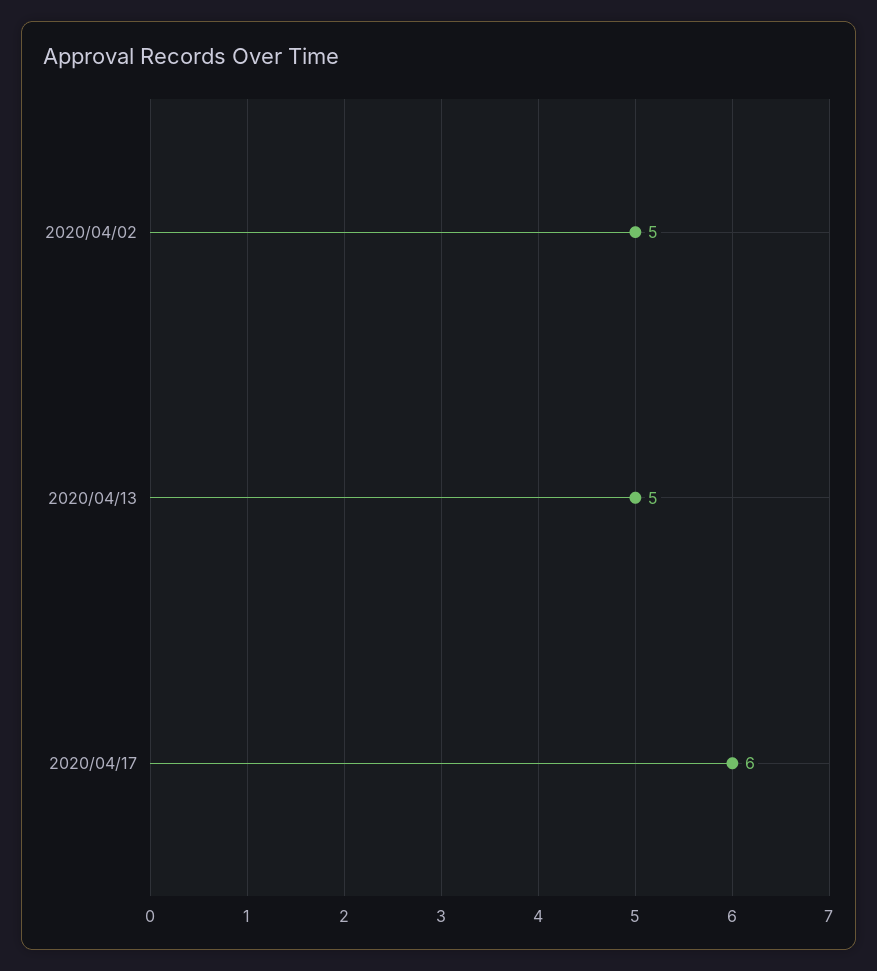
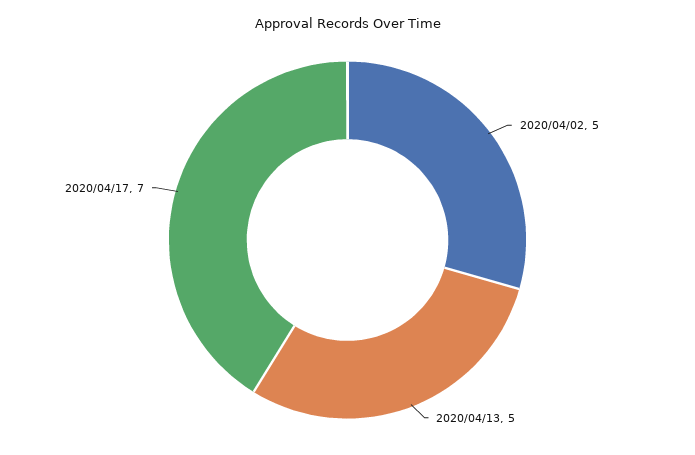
  {
    "2020/04/02": 5,
    "2020/04/13": 5,
-   "2020/04/17": 6
+   "2020/04/17": 7
  }

